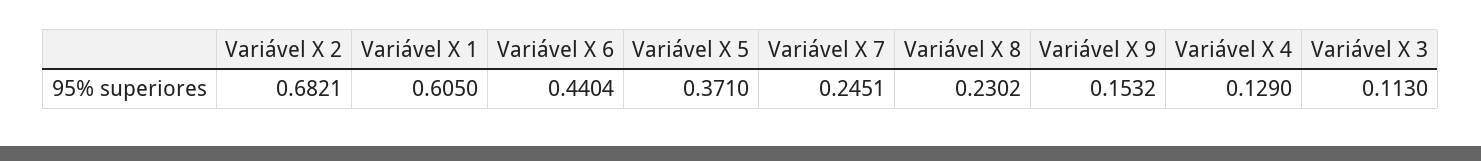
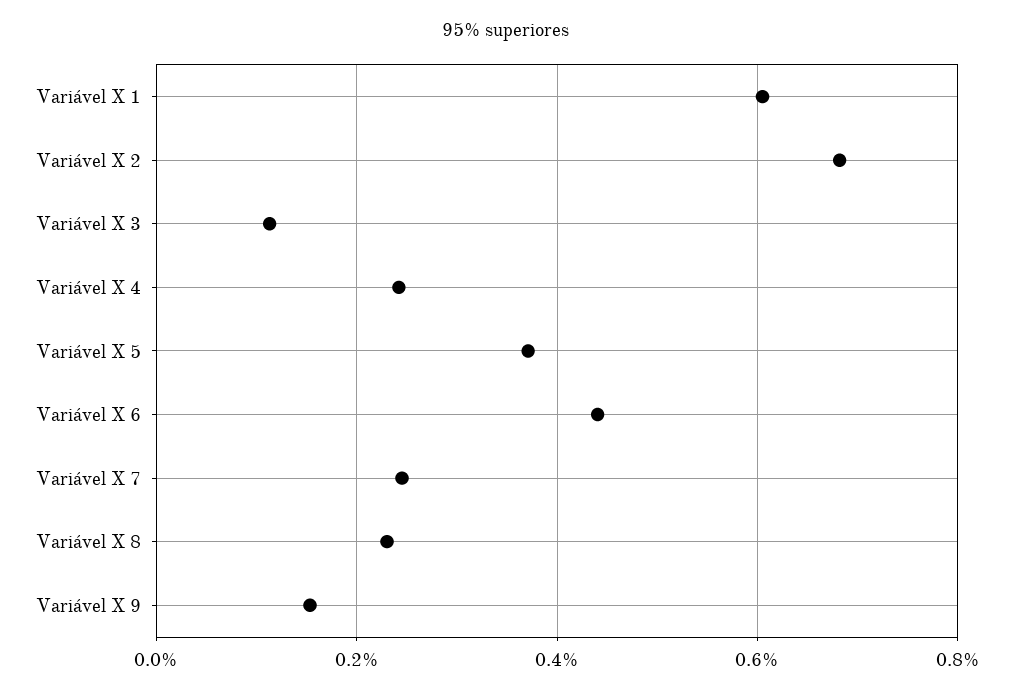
  {
    "Variável X 2": 0.6821,
    "Variável X 1": 0.605,
    "Variável X 6": 0.4404,
    "Variável X 5": 0.371,
    "Variável X 7": 0.2451,
    "Variável X 8": 0.2302,
    "Variável X 9": 0.1532,
-   "Variável X 4": 0.129,
+   "Variável X 4": 0.24,
    "Variável X 3": 0.113
  }

